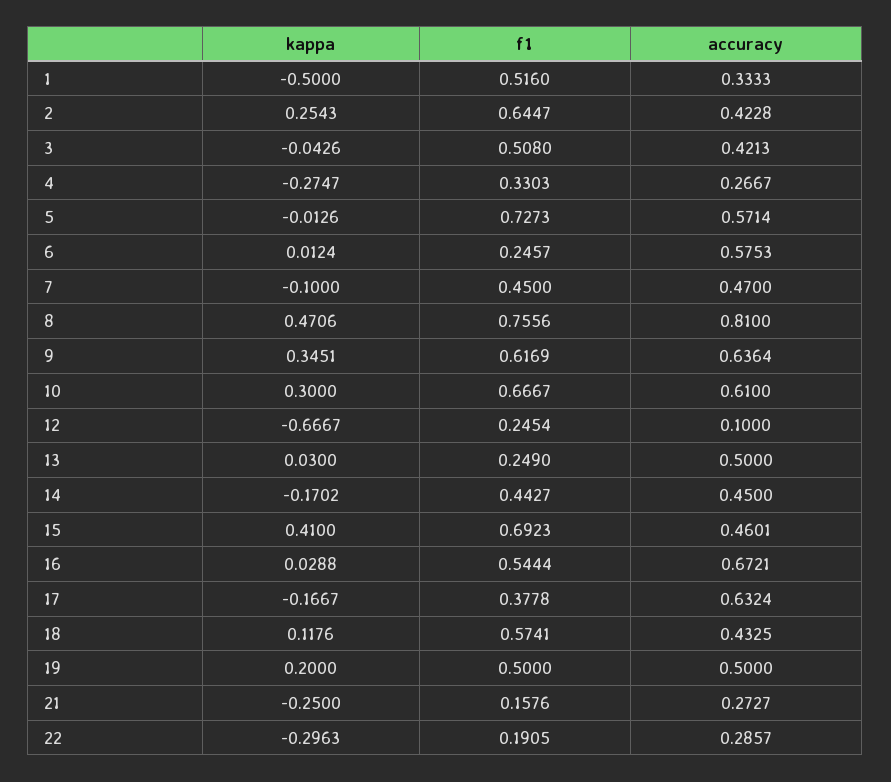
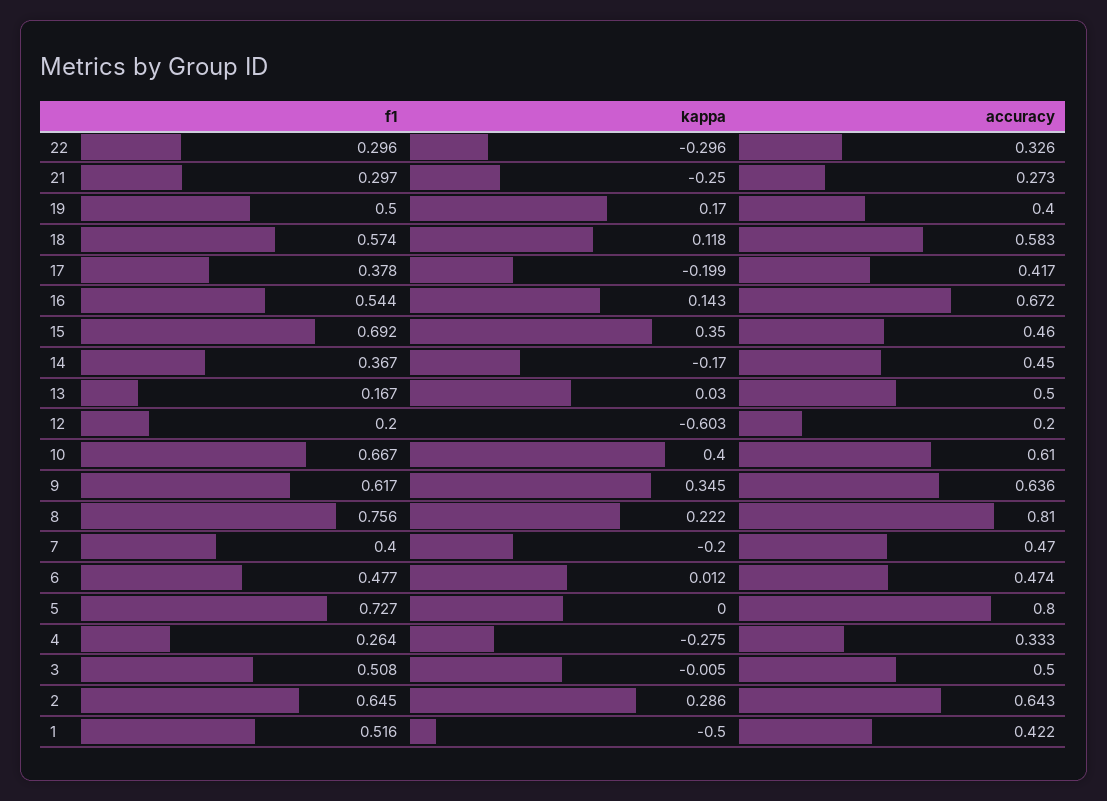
  {
    "kappa": {
      "1": -0.5,
-     "2": 0.2543,
+     "2": 0.286,
-     "3": -0.0426,
+     "3": -0.005,
      "4": -0.2747,
-     "5": -0.0126,
+     "5": 0,
      "6": 0.0124,
-     "7": -0.1,
+     "7": -0.2,
-     "8": 0.4706,
+     "8": 0.222,
      "9": 0.3451,
-     "10": 0.3,
+     "10": 0.4,
-     "12": -0.6667,
+     "12": -0.603,
      "13": 0.03,
      "14": -0.1702,
-     "15": 0.41,
+     "15": 0.35,
-     "16": 0.0288,
+     "16": 0.143,
-     "17": -0.1667,
+     "17": -0.199,
      "18": 0.1176,
-     "19": 0.2,
+     "19": 0.17,
      "21": -0.25,
      "22": -0.2963
    },
    "f1": {
      "1": 0.516,
      "2": 0.6447,
      "3": 0.508,
-     "4": 0.3303,
+     "4": 0.264,
      "5": 0.7273,
-     "6": 0.2457,
+     "6": 0.477,
-     "7": 0.45,
+     "7": 0.4,
      "8": 0.7556,
      "9": 0.6169,
      "10": 0.6667,
-     "12": 0.2454,
+     "12": 0.2,
-     "13": 0.249,
+     "13": 0.167,
-     "14": 0.4427,
+     "14": 0.367,
      "15": 0.6923,
      "16": 0.5444,
      "17": 0.3778,
      "18": 0.5741,
      "19": 0.5,
-     "21": 0.1576,
+     "21": 0.297,
-     "22": 0.1905
+     "22": 0.296
    },
    "accuracy": {
-     "1": 0.3333,
+     "1": 0.422,
-     "2": 0.4228,
+     "2": 0.643,
-     "3": 0.4213,
+     "3": 0.5,
-     "4": 0.2667,
+     "4": 0.333,
-     "5": 0.5714,
+     "5": 0.8,
-     "6": 0.5753,
+     "6": 0.474,
      "7": 0.47,
      "8": 0.81,
      "9": 0.6364,
      "10": 0.61,
-     "12": 0.1,
+     "12": 0.2,
      "13": 0.5,
      "14": 0.45,
      "15": 0.4601,
      "16": 0.6721,
-     "17": 0.6324,
+     "17": 0.417,
-     "18": 0.4325,
+     "18": 0.583,
-     "19": 0.5,
+     "19": 0.4,
      "21": 0.2727,
-     "22": 0.2857
+     "22": 0.326
    }
  }

